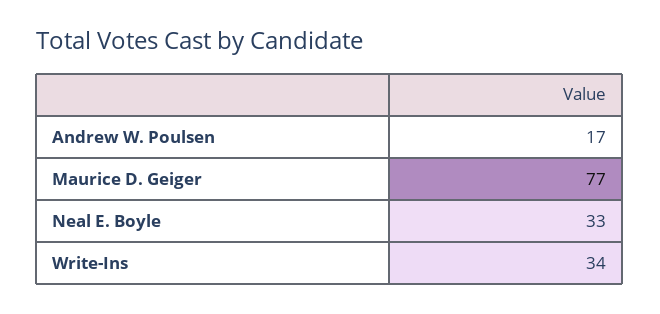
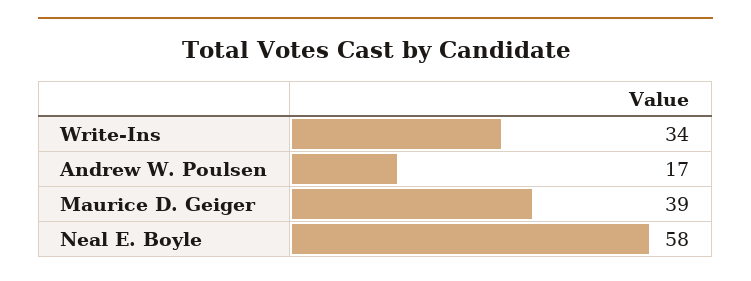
  {
    "Andrew W. Poulsen": 17,
-   "Maurice D. Geiger": 77,
+   "Maurice D. Geiger": 39,
-   "Neal E. Boyle": 33,
+   "Neal E. Boyle": 58,
    "Write-Ins": 34
  }

